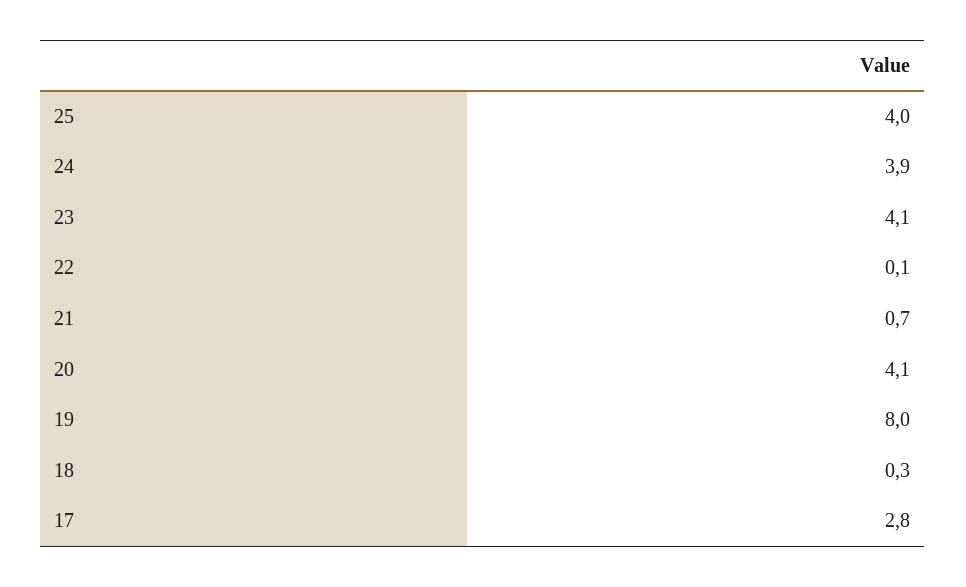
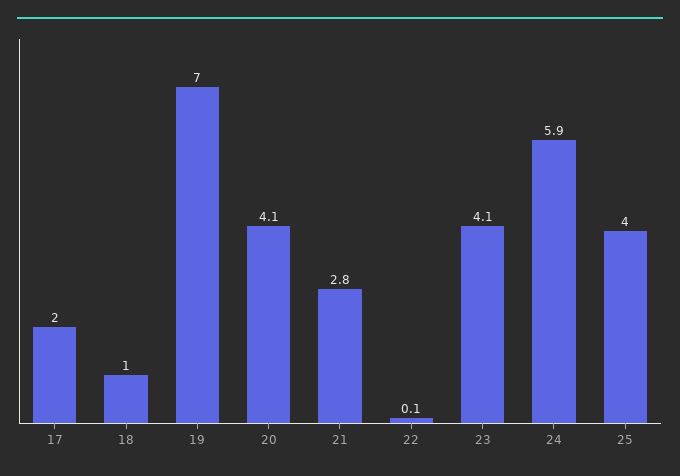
  {
    "25": 4,
-   "24": 3.9,
+   "24": 5.9,
    "23": 4.1,
    "22": 0.1,
-   "21": 0.7,
+   "21": 2.8,
    "20": 4.1,
-   "19": 8,
+   "19": 7,
-   "18": 0.3,
+   "18": 1,
-   "17": 2.8
+   "17": 2
  }

